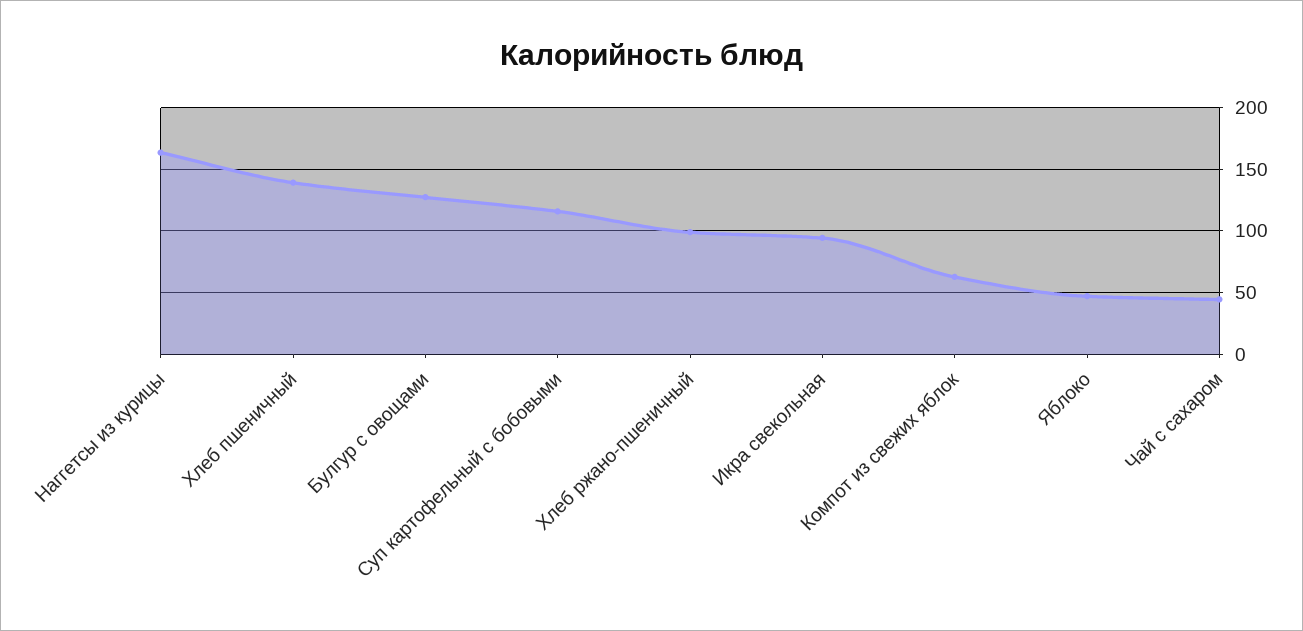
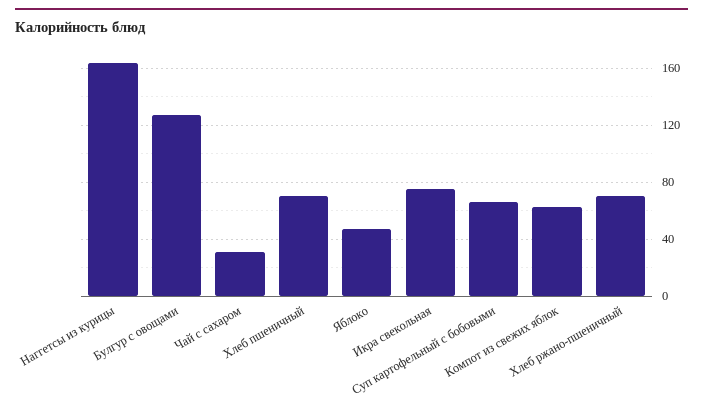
  {
    "Наггетсы из курицы": 165,
-   "Хлеб пшеничный": 140,
+   "Хлеб пшеничный": 70,
    "Булгур с овощами": 125,
-   "Суп картофельный с бобовыми": 115,
+   "Суп картофельный с бобовыми": 65,
-   "Хлеб ржано-пшеничный": 100,
+   "Хлеб ржано-пшеничный": 70,
-   "Икра свекольная": 95,
+   "Икра свекольная": 75,
    "Компот из свежих яблок": 65,
    "Яблоко": 45,
-   "Чай с сахаром": 45
+   "Чай с сахаром": 30
  }

